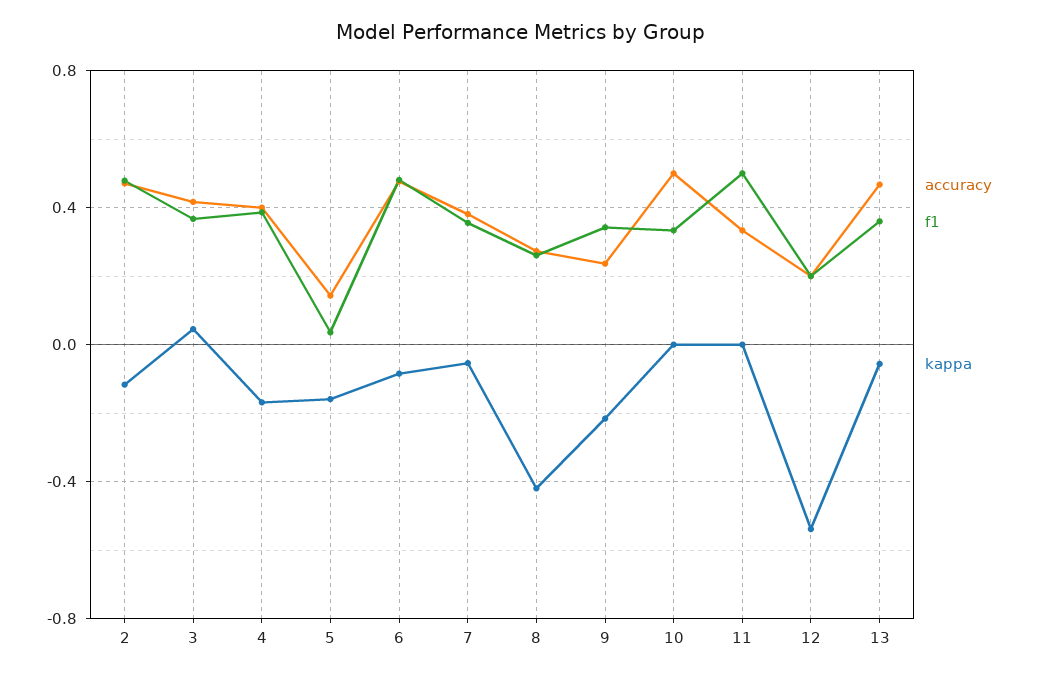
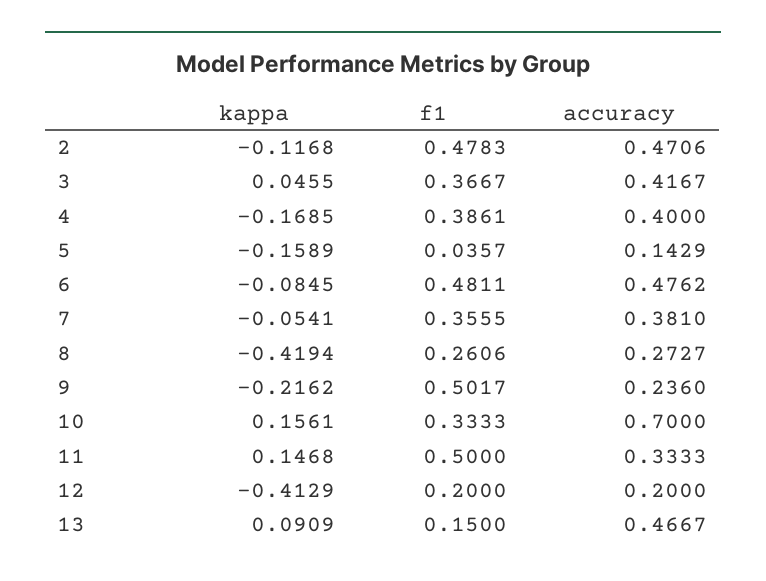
  {
    "accuracy": {
      "2": 0.4706,
      "3": 0.4167,
      "4": 0.4,
      "5": 0.1429,
      "6": 0.4762,
      "7": 0.381,
      "8": 0.2727,
      "9": 0.236,
-     "10": 0.5,
+     "10": 0.7,
      "11": 0.3333,
      "12": 0.2,
      "13": 0.4667
    },
    "f1": {
      "2": 0.4783,
      "3": 0.3667,
      "4": 0.3861,
      "5": 0.0357,
      "6": 0.4811,
      "7": 0.3555,
      "8": 0.2606,
-     "9": 0.35,
+     "9": 0.5017,
      "10": 0.3333,
      "11": 0.5,
      "12": 0.2,
-     "13": 0.35
+     "13": 0.15
    },
    "kappa": {
      "2": -0.1168,
      "3": 0.0455,
      "4": -0.1685,
      "5": -0.1589,
      "6": -0.0845,
      "7": -0.0541,
      "8": -0.4194,
      "9": -0.2162,
-     "10": 0,
+     "10": 0.1561,
-     "11": 0,
+     "11": 0.1468,
-     "12": -0.55,
+     "12": -0.4129,
-     "13": -0.05
+     "13": 0.0909
    }
  }

